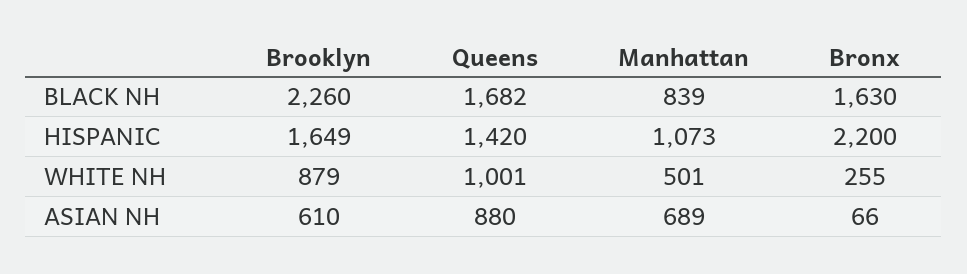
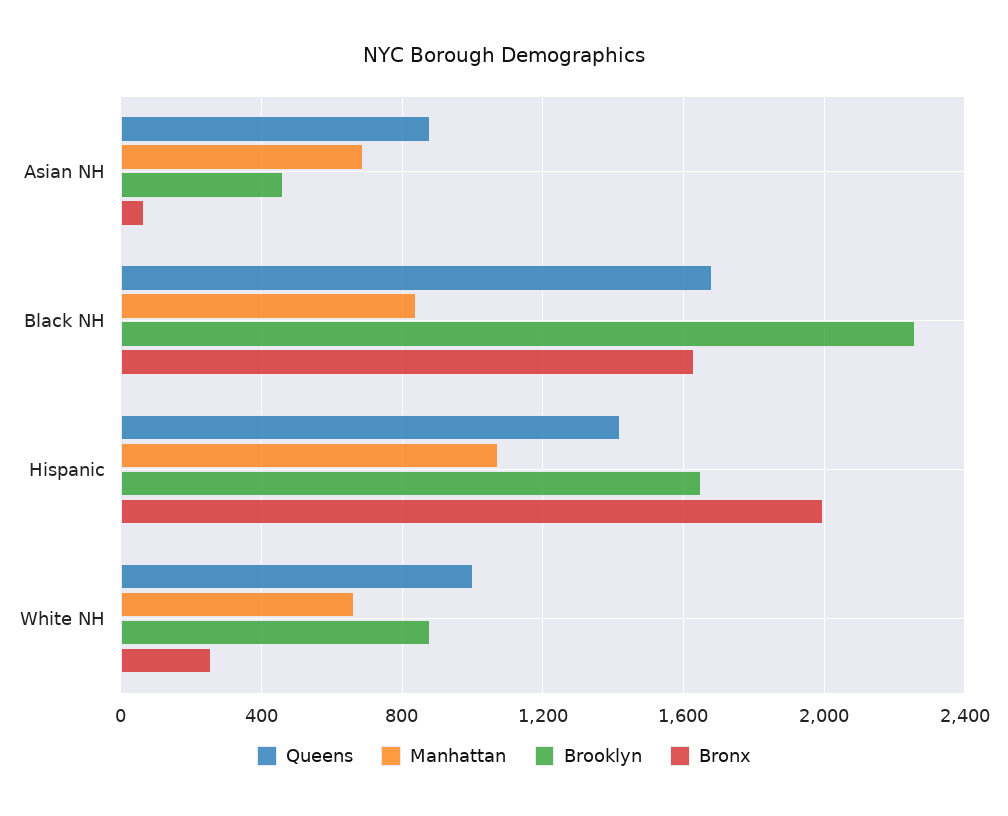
  {
    "Brooklyn": {
      "BLACK NH": 2260,
      "HISPANIC": 1649,
      "WHITE NH": 879,
-     "ASIAN NH": 610
+     "ASIAN NH": 450
    },
    "Queens": {
      "BLACK NH": 1682,
      "HISPANIC": 1420,
      "WHITE NH": 1001,
      "ASIAN NH": 880
    },
    "Manhattan": {
      "BLACK NH": 839,
      "HISPANIC": 1073,
-     "WHITE NH": 501,
+     "WHITE NH": 650,
      "ASIAN NH": 689
    },
    "Bronx": {
      "BLACK NH": 1630,
-     "HISPANIC": 2200,
+     "HISPANIC": 2000,
      "WHITE NH": 255,
      "ASIAN NH": 66
    }
  }

